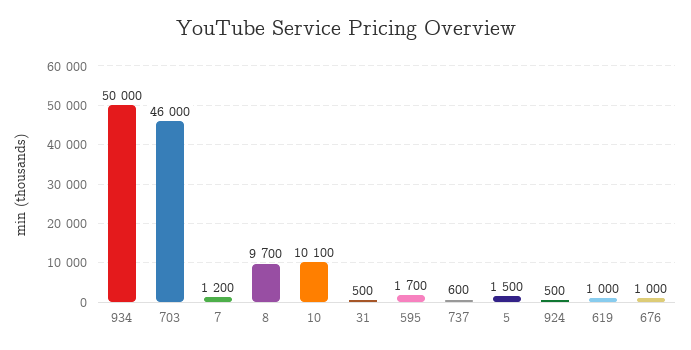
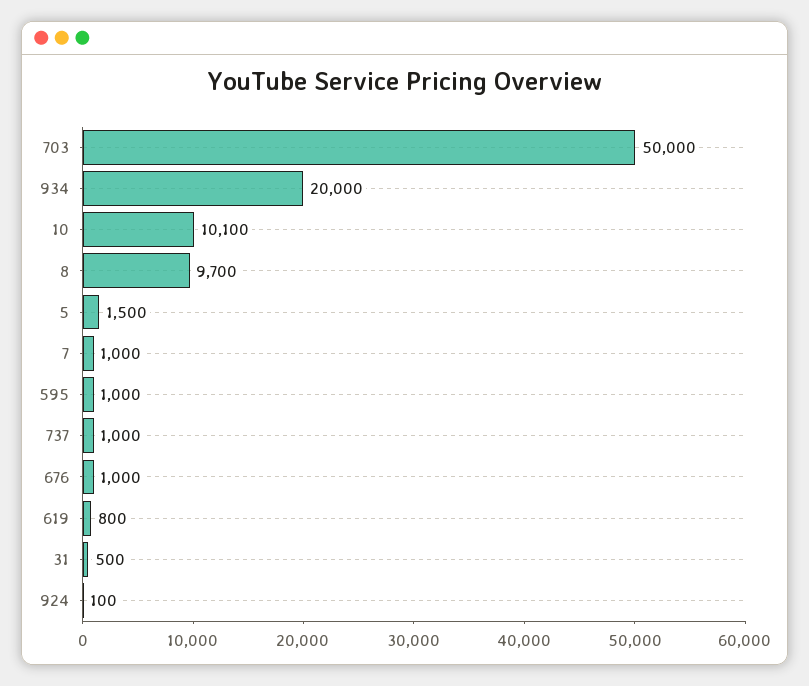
  {
-   "934": 50000,
+   "934": 20000,
-   "703": 46000,
+   "703": 50000,
-   "7": 1200,
+   "7": 1000,
    "8": 9700,
    "10": 10100,
    "31": 500,
-   "595": 1700,
+   "595": 1000,
-   "737": 600,
+   "737": 1000,
    "5": 1500,
-   "924": 500,
+   "924": 100,
-   "619": 1000,
+   "619": 800,
    "676": 1000
  }

